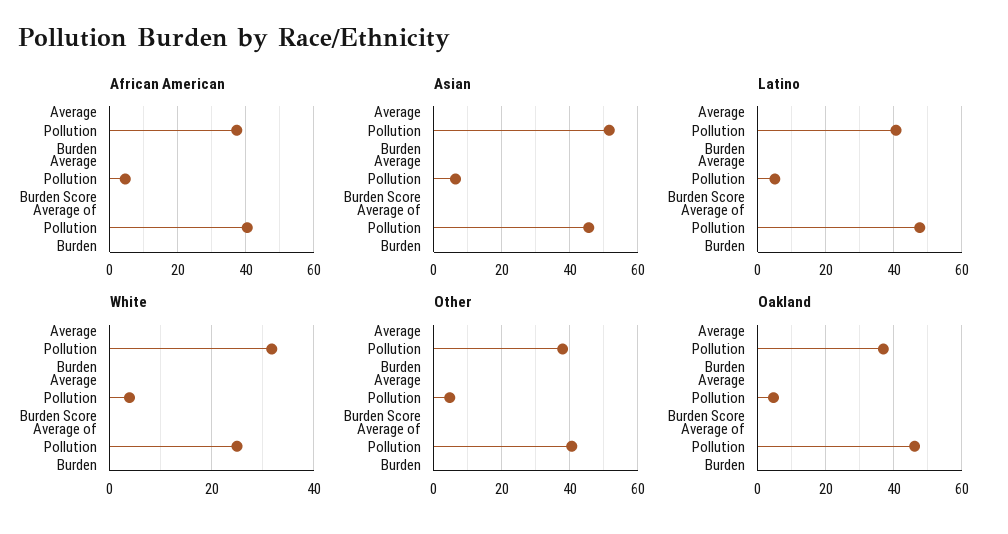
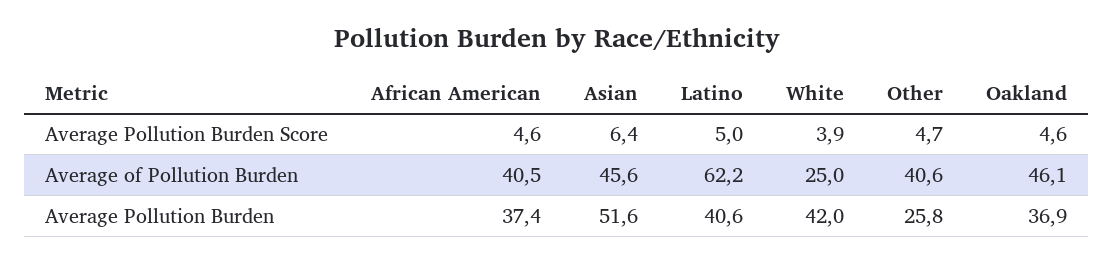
  {
    "African American": {
      "Average Pollution Burden": 37.4,
      "Average Pollution Burden Score": 4.6,
      "Average of Pollution Burden": 40.5
    },
    "Asian": {
      "Average Pollution Burden": 51.6,
      "Average Pollution Burden Score": 6.4,
      "Average of Pollution Burden": 45.6
    },
    "Latino": {
      "Average Pollution Burden": 40.6,
      "Average Pollution Burden Score": 5,
-     "Average of Pollution Burden": 48
+     "Average of Pollution Burden": 62.2
    },
    "White": {
-     "Average Pollution Burden": 32,
+     "Average Pollution Burden": 42,
      "Average Pollution Burden Score": 3.9,
      "Average of Pollution Burden": 25
    },
    "Other": {
-     "Average Pollution Burden": 38,
+     "Average Pollution Burden": 25.8,
      "Average Pollution Burden Score": 4.7,
      "Average of Pollution Burden": 40.6
    },
    "Oakland": {
      "Average Pollution Burden": 36.9,
      "Average Pollution Burden Score": 4.6,
      "Average of Pollution Burden": 46.1
    }
  }

